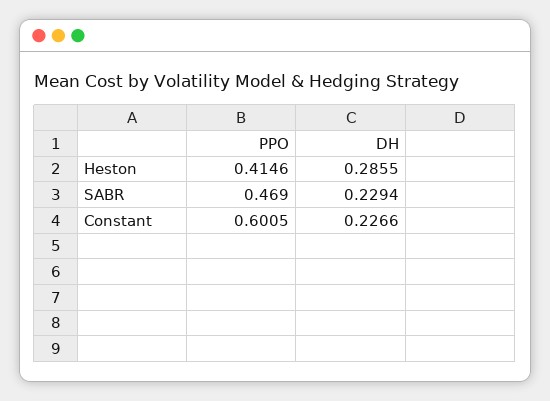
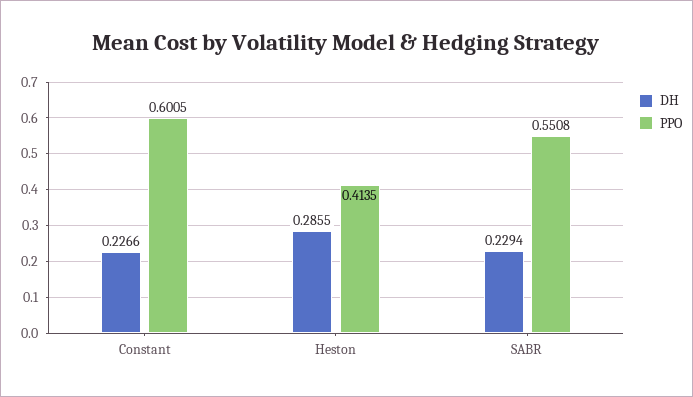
  {
    "PPO": {
-     "Heston": 0.4146,
+     "Heston": 0.4135,
-     "SABR": 0.469,
+     "SABR": 0.5508,
      "Constant": 0.6005
    },
    "DH": {
      "Heston": 0.2855,
      "SABR": 0.2294,
      "Constant": 0.2266
    }
  }

